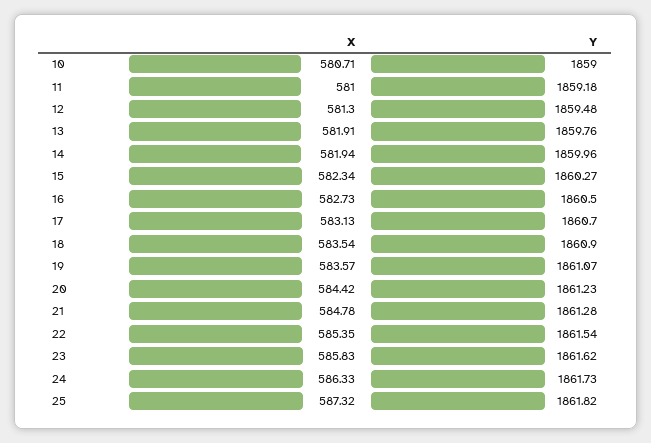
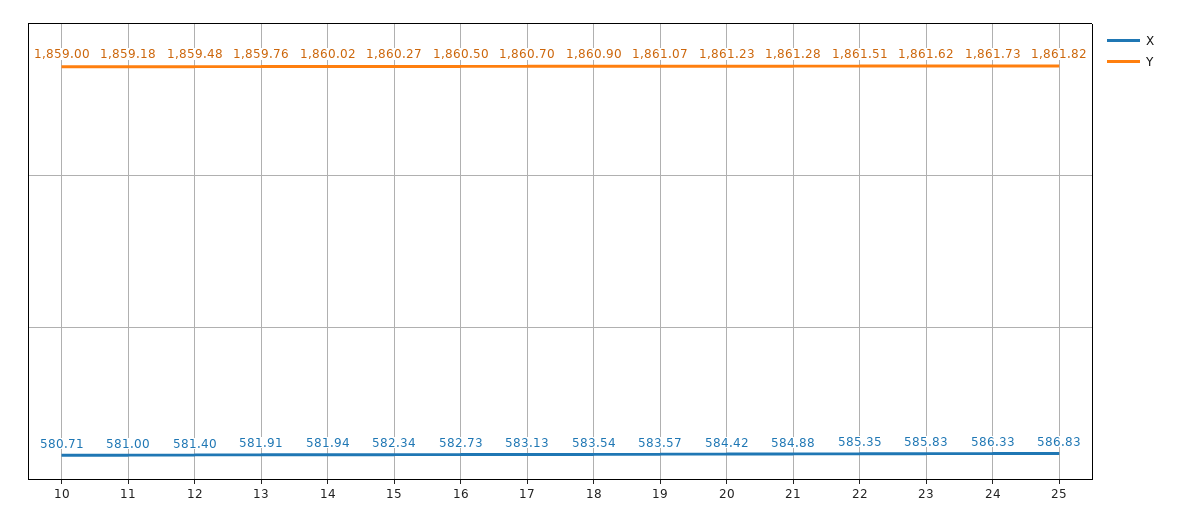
  {
    "X": {
      "10": 580.71,
      "11": 581,
-     "12": 581.3,
+     "12": 581.4,
      "13": 581.91,
      "14": 581.94,
      "15": 582.34,
      "16": 582.73,
      "17": 583.13,
      "18": 583.54,
      "19": 583.57,
      "20": 584.42,
-     "21": 584.78,
+     "21": 584.88,
      "22": 585.35,
      "23": 585.83,
      "24": 586.33,
-     "25": 587.32
+     "25": 586.83
    },
    "Y": {
      "10": 1859,
      "11": 1859.18,
      "12": 1859.48,
      "13": 1859.76,
-     "14": 1859.96,
+     "14": 1860.02,
      "15": 1860.27,
      "16": 1860.5,
      "17": 1860.7,
      "18": 1860.9,
      "19": 1861.07,
      "20": 1861.23,
      "21": 1861.28,
-     "22": 1861.54,
+     "22": 1861.51,
      "23": 1861.62,
      "24": 1861.73,
      "25": 1861.82
    }
  }

